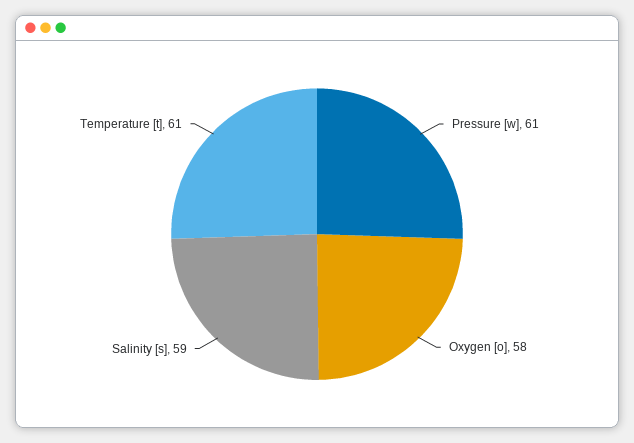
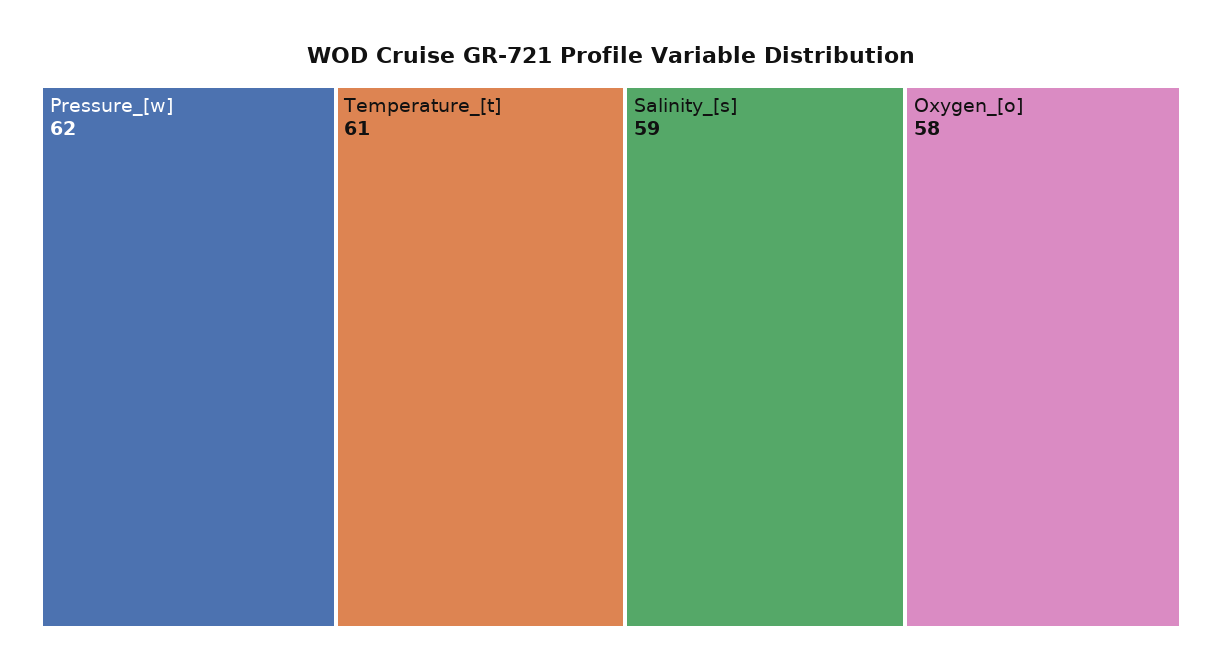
  {
-   "Pressure [w]": 61,
+   "Pressure [w]": 62,
    "Oxygen [o]": 58,
    "Salinity [s]": 59,
    "Temperature [t]": 61
  }

